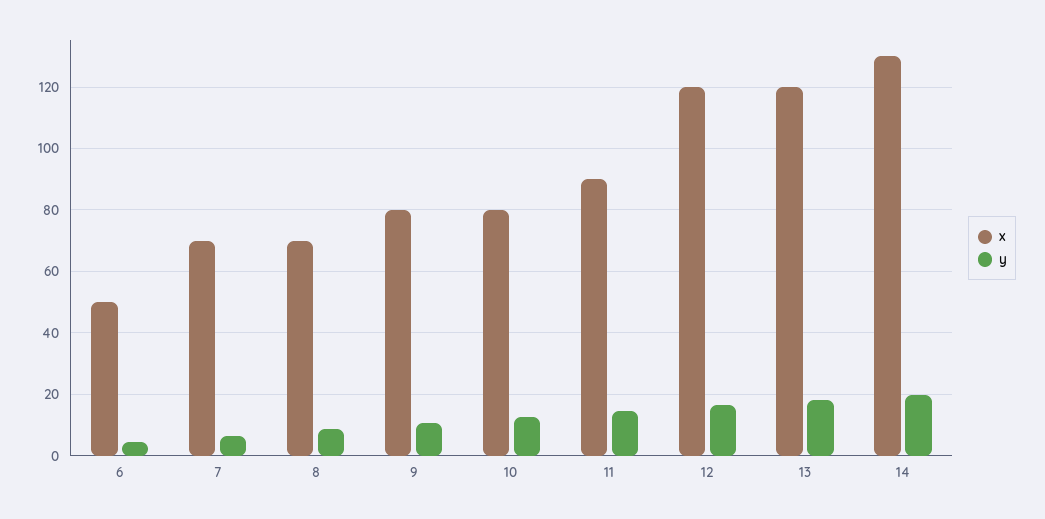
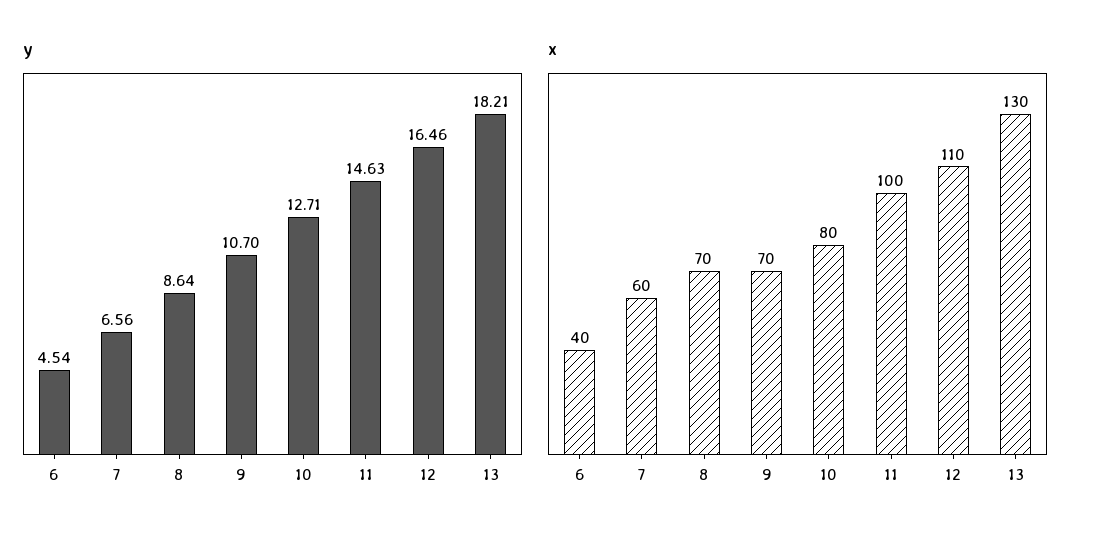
  {
    "x": {
-     "6": 50,
+     "6": 40,
-     "7": 70,
+     "7": 60,
      "8": 70,
-     "9": 80,
+     "9": 70,
      "10": 80,
-     "11": 90,
+     "11": 100,
-     "12": 120,
+     "12": 110,
-     "13": 120,
+     "13": 130
-     "14": 130
    },
    "y": {
      "6": 4.54,
      "7": 6.56,
      "8": 8.64,
      "9": 10.7,
      "10": 12.71,
      "11": 14.63,
      "12": 16.46,
-     "13": 18.21,
+     "13": 18.21
-     "14": 20
    }
  }

